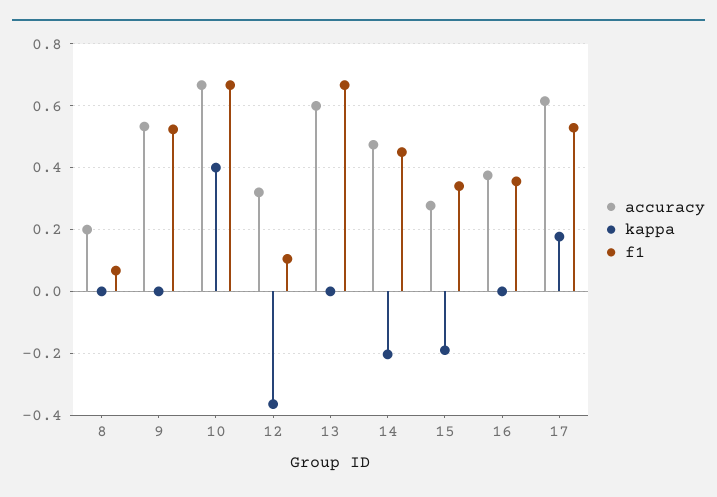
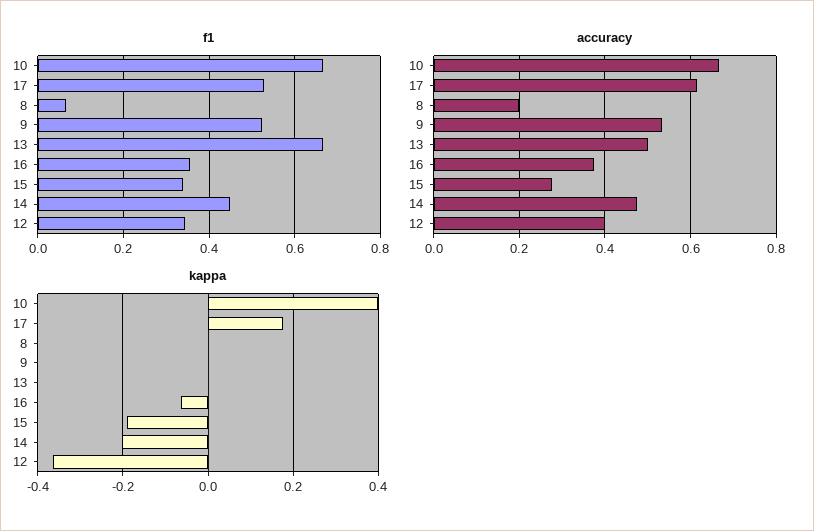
  {
    "accuracy": {
      "8": 0.2,
      "9": 0.54,
      "10": 0.66,
-     "12": 0.32,
+     "12": 0.4,
-     "13": 0.6,
+     "13": 0.5,
      "14": 0.48,
      "15": 0.28,
      "16": 0.38,
      "17": 0.62
    },
    "kappa": {
      "8": 0,
      "9": 0,
      "10": 0.4,
      "12": -0.36,
      "13": 0,
      "14": -0.2,
      "15": -0.2,
-     "16": 0,
+     "16": -0.06,
      "17": 0.18
    },
    "f1": {
      "8": 0.06,
      "9": 0.52,
      "10": 0.66,
-     "12": 0.1,
+     "12": 0.34,
      "13": 0.66,
      "14": 0.46,
      "15": 0.34,
      "16": 0.36,
      "17": 0.52
    }
  }

